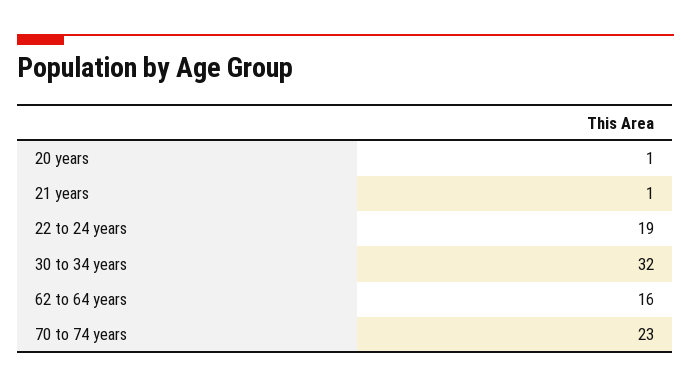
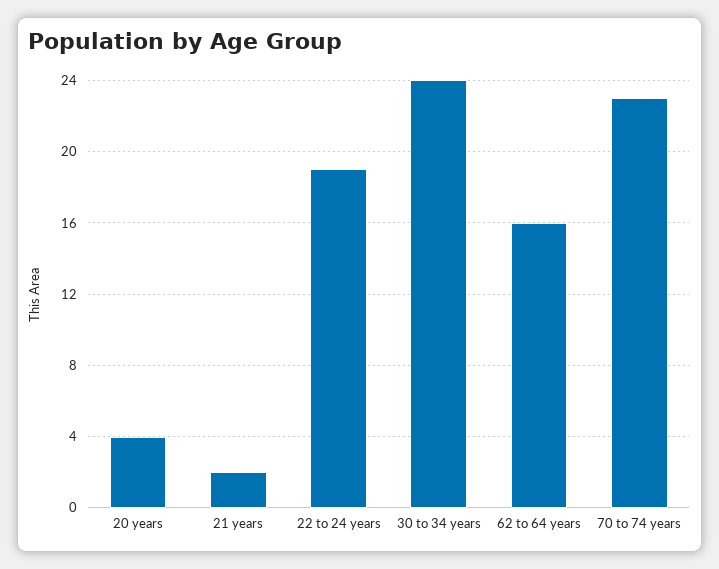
  {
-   "20 years": 1,
+   "20 years": 4,
-   "21 years": 1,
+   "21 years": 2,
    "22 to 24 years": 19,
-   "30 to 34 years": 32,
+   "30 to 34 years": 24,
    "62 to 64 years": 16,
    "70 to 74 years": 23
  }

